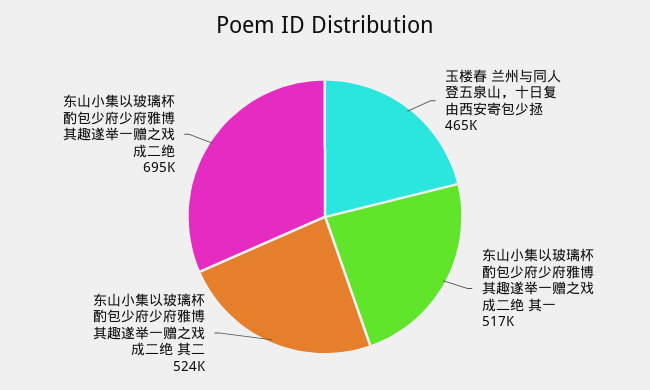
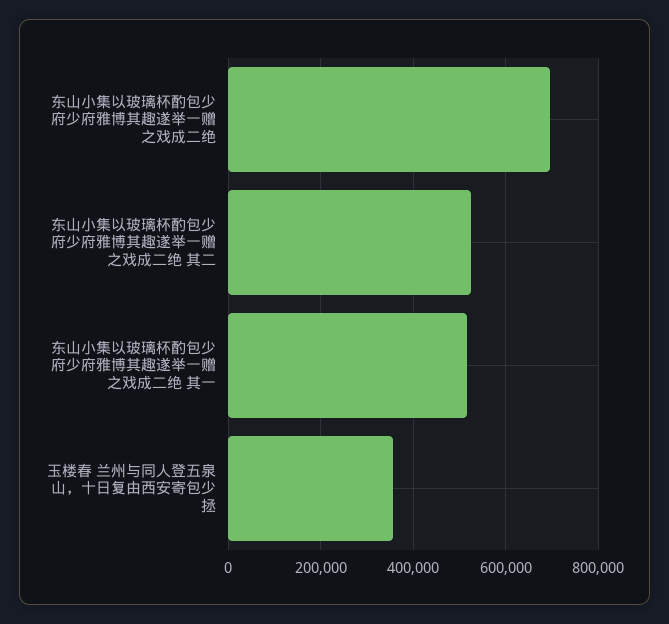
  {
-   "玉楼春 兰州与同人登五泉山，十日复由西安寄包少拯": 465000,
+   "玉楼春 兰州与同人登五泉山，十日复由西安寄包少拯": 360000,
    "东山小集以玻璃杯酌包少府少府雅博其趣遂举一赠之戏成二绝 其一": 517000,
    "东山小集以玻璃杯酌包少府少府雅博其趣遂举一赠之戏成二绝 其二": 524000,
    "东山小集以玻璃杯酌包少府少府雅博其趣遂举一赠之戏成二绝": 695000
  }

